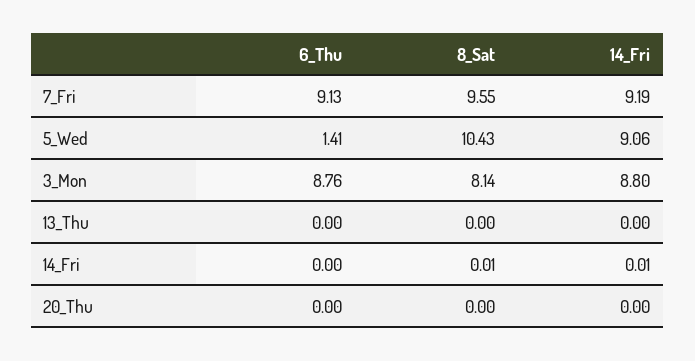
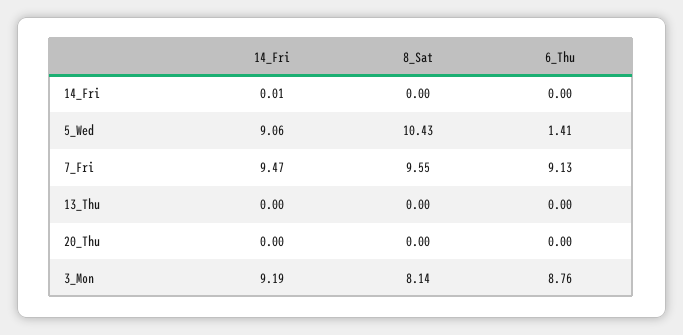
  {
    "6_Thu": {
      "7_Fri": 9.13,
      "5_Wed": 1.41,
      "3_Mon": 8.76,
      "13_Thu": 0,
      "14_Fri": 0,
      "20_Thu": 0
    },
    "8_Sat": {
      "7_Fri": 9.55,
      "5_Wed": 10.43,
      "3_Mon": 8.14,
      "13_Thu": 0,
-     "14_Fri": 0.01,
+     "14_Fri": 0,
      "20_Thu": 0
    },
    "14_Fri": {
-     "7_Fri": 9.19,
+     "7_Fri": 9.47,
      "5_Wed": 9.06,
-     "3_Mon": 8.8,
+     "3_Mon": 9.19,
      "13_Thu": 0,
      "14_Fri": 0.01,
      "20_Thu": 0
    }
  }

